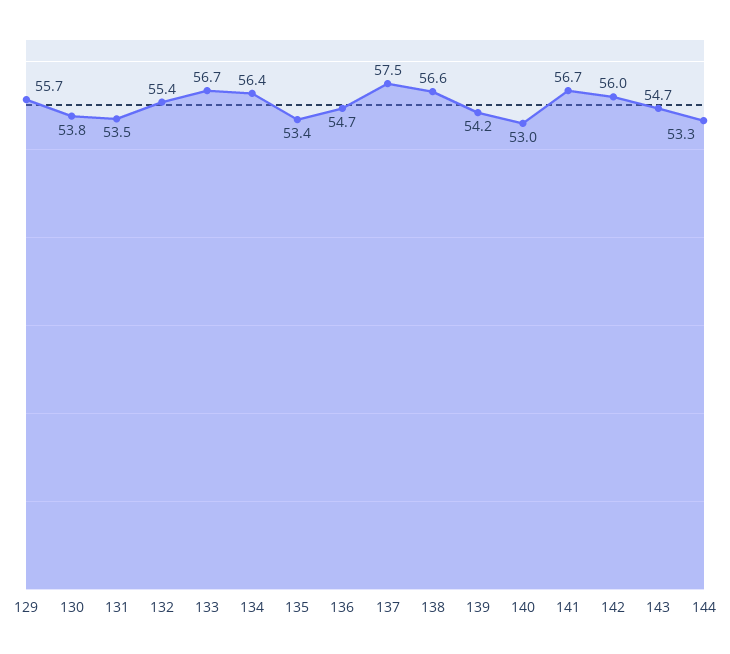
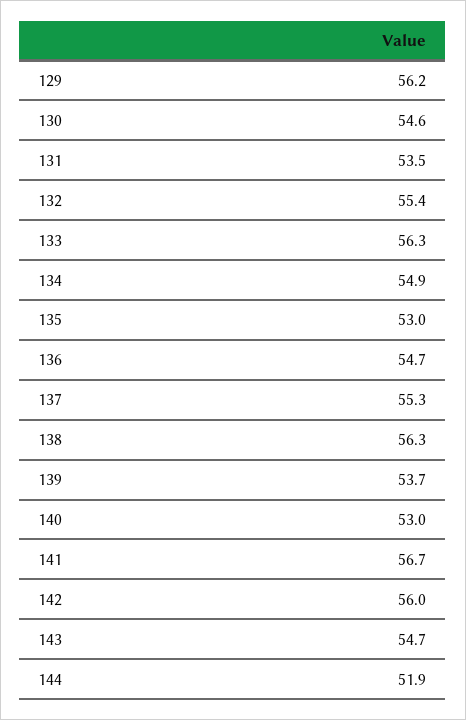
  {
-   "129": 55.7,
+   "129": 56.2,
-   "130": 53.8,
+   "130": 54.6,
    "131": 53.5,
    "132": 55.4,
-   "133": 56.7,
+   "133": 56.3,
-   "134": 56.4,
+   "134": 54.9,
-   "135": 53.4,
+   "135": 53,
    "136": 54.7,
-   "137": 57.5,
+   "137": 55.3,
-   "138": 56.6,
+   "138": 56.3,
-   "139": 54.2,
+   "139": 53.7,
    "140": 53,
    "141": 56.7,
    "142": 56,
    "143": 54.7,
-   "144": 53.3
+   "144": 51.9
  }

